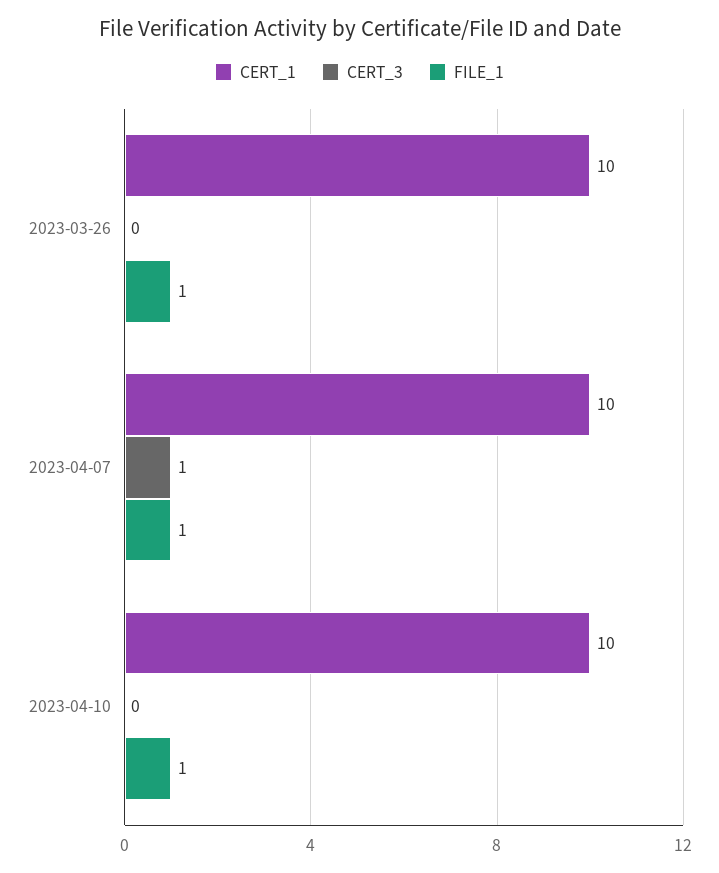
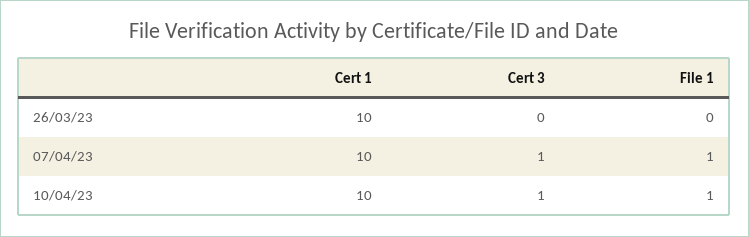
  {
    "CERT_1": {
      "2023-03-26": 10,
      "2023-04-07": 10,
      "2023-04-10": 10
    },
    "CERT_3": {
      "2023-03-26": 0,
      "2023-04-07": 1,
-     "2023-04-10": 0
+     "2023-04-10": 1
    },
    "FILE_1": {
-     "2023-03-26": 1,
+     "2023-03-26": 0,
      "2023-04-07": 1,
      "2023-04-10": 1
    }
  }

